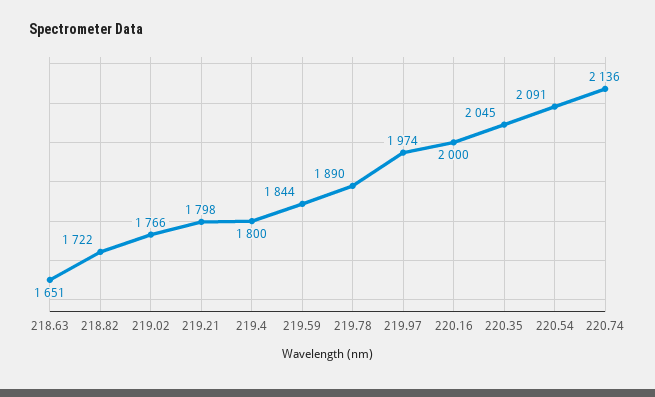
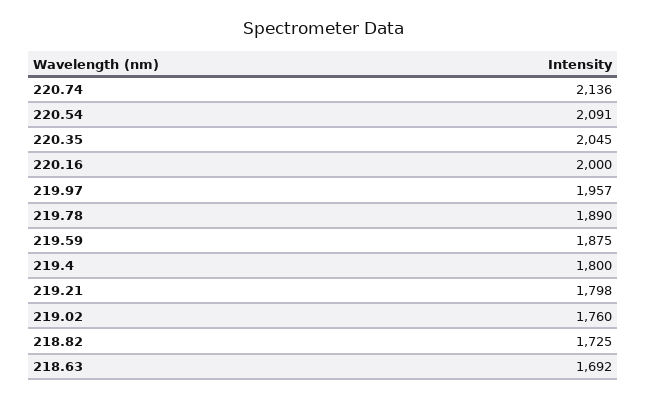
  {
-   "218.63": 1651,
+   "218.63": 1692,
-   "218.82": 1722,
+   "218.82": 1725,
-   "219.02": 1766,
+   "219.02": 1760,
    "219.21": 1798,
    "219.4": 1800,
-   "219.59": 1844,
+   "219.59": 1875,
    "219.78": 1890,
-   "219.97": 1974,
+   "219.97": 1957,
    "220.16": 2000,
    "220.35": 2045,
    "220.54": 2091,
    "220.74": 2136
  }

